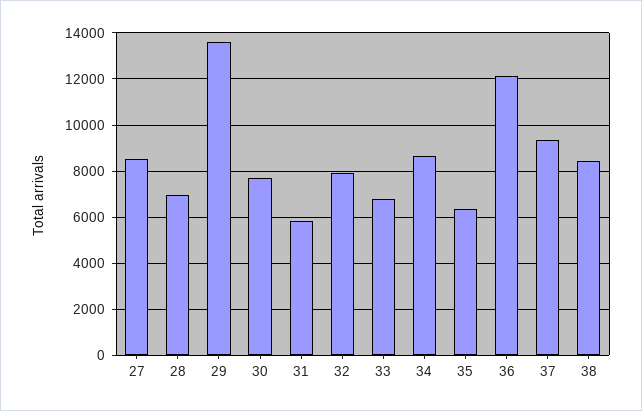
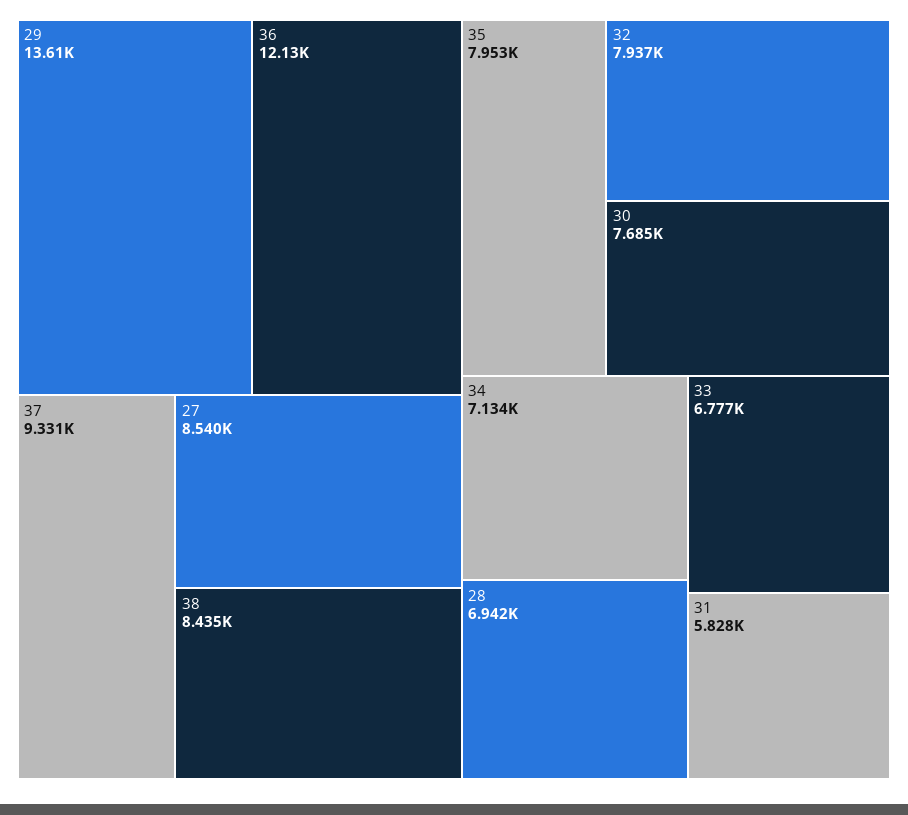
  {
    "27": 8540,
    "28": 6942,
    "29": 13610,
    "30": 7685,
    "31": 5828,
    "32": 7937,
    "33": 6777,
-   "34": 8500,
+   "34": 7134,
-   "35": 6500,
+   "35": 7953,
    "36": 12130,
    "37": 9331,
    "38": 8435
  }

